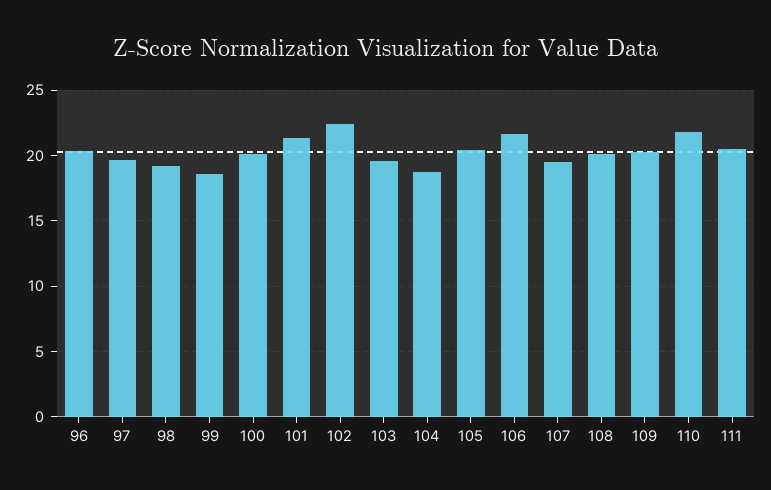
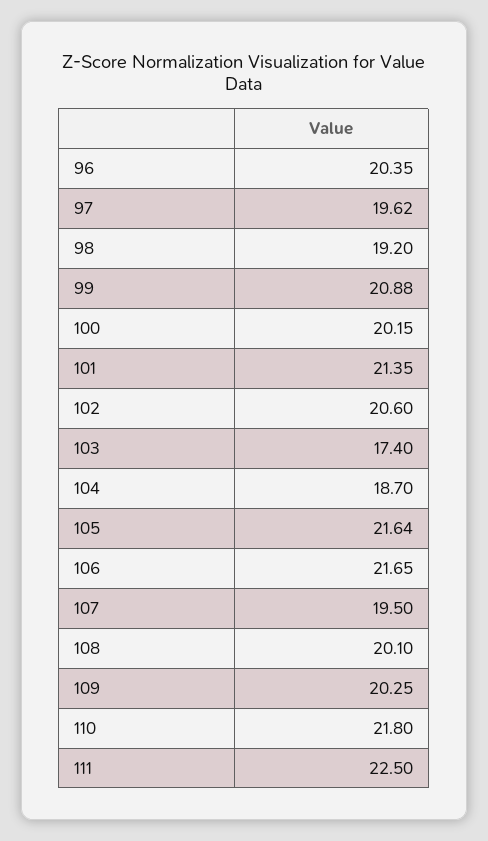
  {
    "96": 20.35,
    "97": 19.62,
    "98": 19.2,
-   "99": 18.5,
+   "99": 20.88,
    "100": 20.15,
    "101": 21.35,
-   "102": 22.5,
+   "102": 20.6,
-   "103": 19.5,
+   "103": 17.4,
    "104": 18.7,
-   "105": 20.5,
+   "105": 21.64,
    "106": 21.65,
    "107": 19.5,
    "108": 20.1,
    "109": 20.25,
    "110": 21.8,
-   "111": 20.5
+   "111": 22.5
  }

